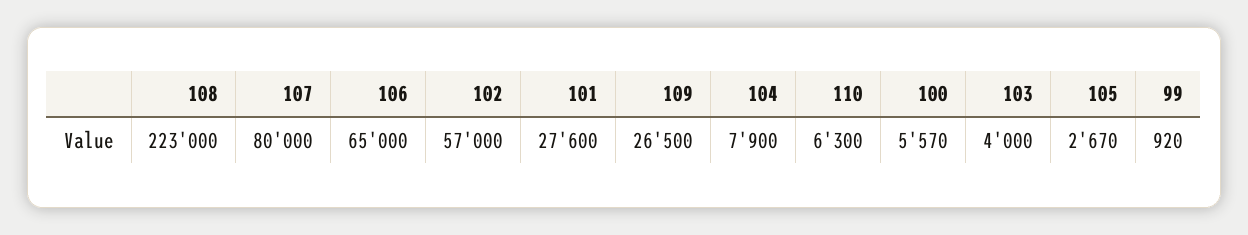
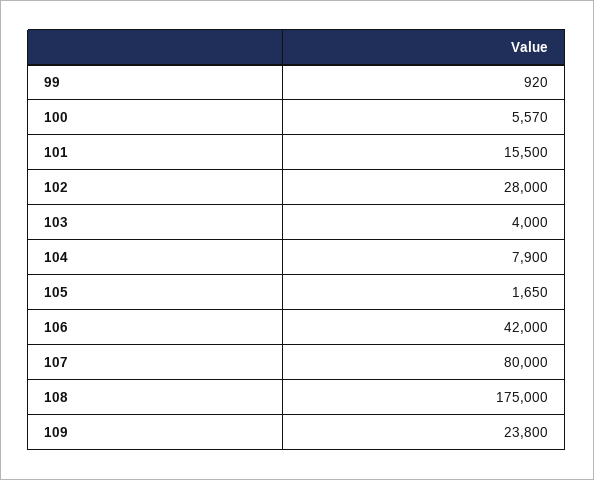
  {
-   "108": 223000,
+   "108": 175000,
    "107": 80000,
-   "106": 65000,
+   "106": 42000,
-   "102": 57000,
+   "102": 28000,
-   "101": 27600,
+   "101": 15500,
-   "109": 26500,
+   "109": 23800,
    "104": 7900,
-   "110": 6300,
    "100": 5570,
    "103": 4000,
-   "105": 2670,
+   "105": 1650,
    "99": 920
  }

